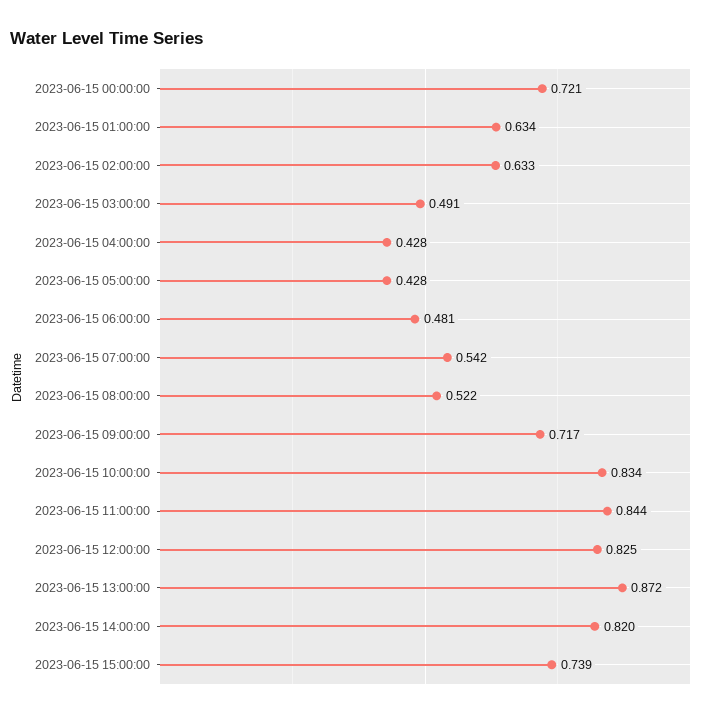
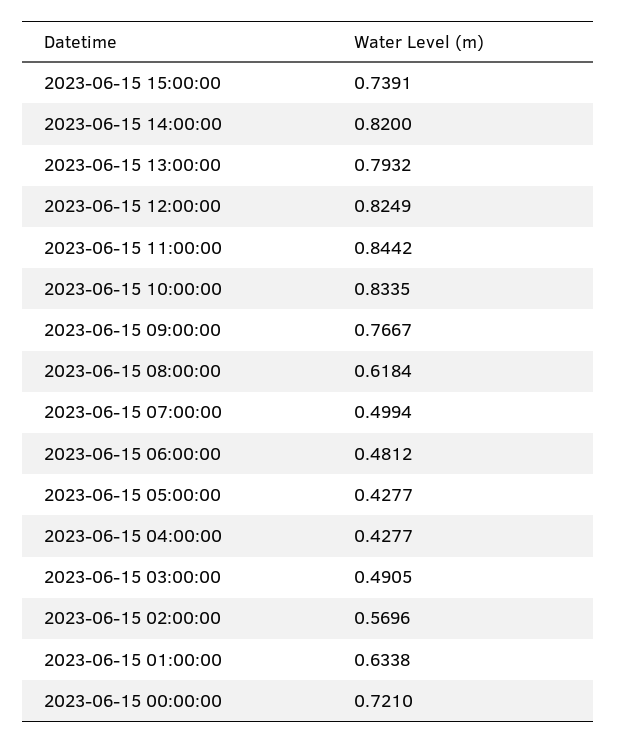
  {
    "2023-06-15 00:00:00": 0.721,
    "2023-06-15 01:00:00": 0.6338,
-   "2023-06-15 02:00:00": 0.633,
+   "2023-06-15 02:00:00": 0.5696,
    "2023-06-15 03:00:00": 0.4905,
    "2023-06-15 04:00:00": 0.4277,
    "2023-06-15 05:00:00": 0.4277,
    "2023-06-15 06:00:00": 0.4812,
-   "2023-06-15 07:00:00": 0.542,
+   "2023-06-15 07:00:00": 0.4994,
-   "2023-06-15 08:00:00": 0.522,
+   "2023-06-15 08:00:00": 0.6184,
-   "2023-06-15 09:00:00": 0.717,
+   "2023-06-15 09:00:00": 0.7667,
    "2023-06-15 10:00:00": 0.8335,
    "2023-06-15 11:00:00": 0.8442,
    "2023-06-15 12:00:00": 0.8249,
-   "2023-06-15 13:00:00": 0.872,
+   "2023-06-15 13:00:00": 0.7932,
    "2023-06-15 14:00:00": 0.82,
    "2023-06-15 15:00:00": 0.7391
  }

